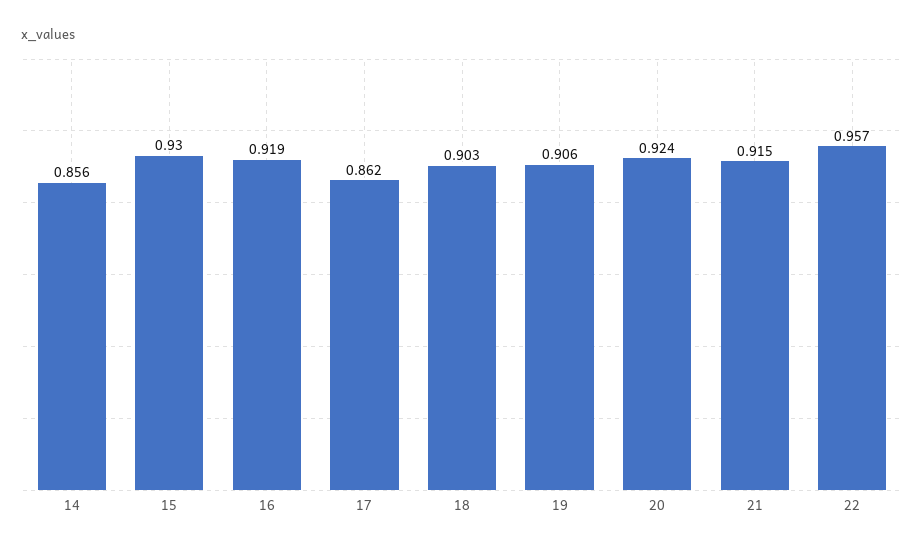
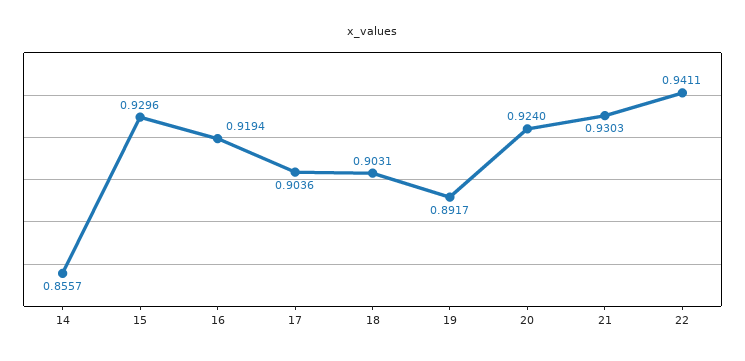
  {
    "14": 0.8557,
    "15": 0.9296,
    "16": 0.9194,
-   "17": 0.862,
+   "17": 0.9036,
    "18": 0.9031,
-   "19": 0.906,
+   "19": 0.8917,
    "20": 0.924,
-   "21": 0.915,
+   "21": 0.9303,
-   "22": 0.957
+   "22": 0.9411
  }

